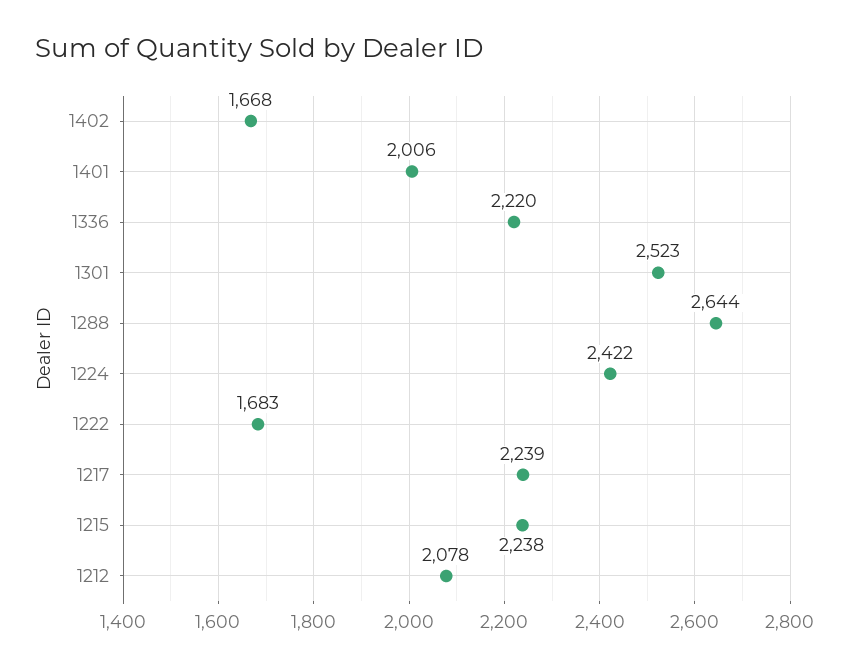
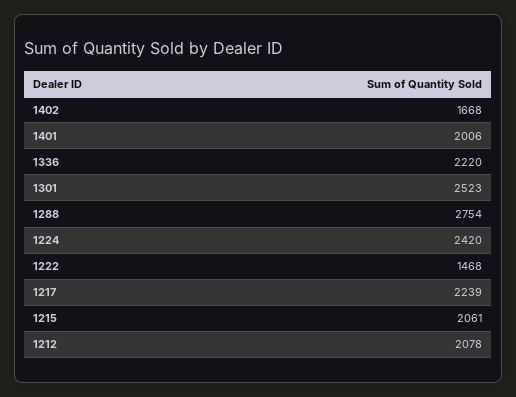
  {
    "1402": 1668,
    "1401": 2006,
    "1336": 2220,
    "1301": 2523,
-   "1288": 2644,
+   "1288": 2754,
-   "1224": 2422,
+   "1224": 2420,
-   "1222": 1683,
+   "1222": 1468,
    "1217": 2239,
-   "1215": 2238,
+   "1215": 2061,
    "1212": 2078
  }

